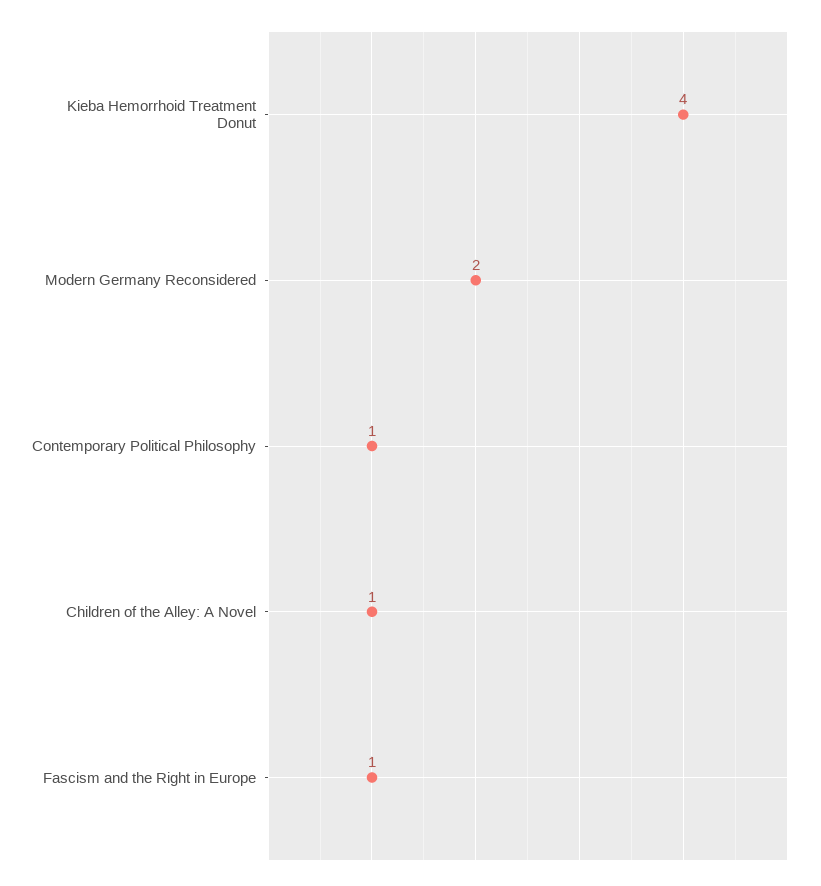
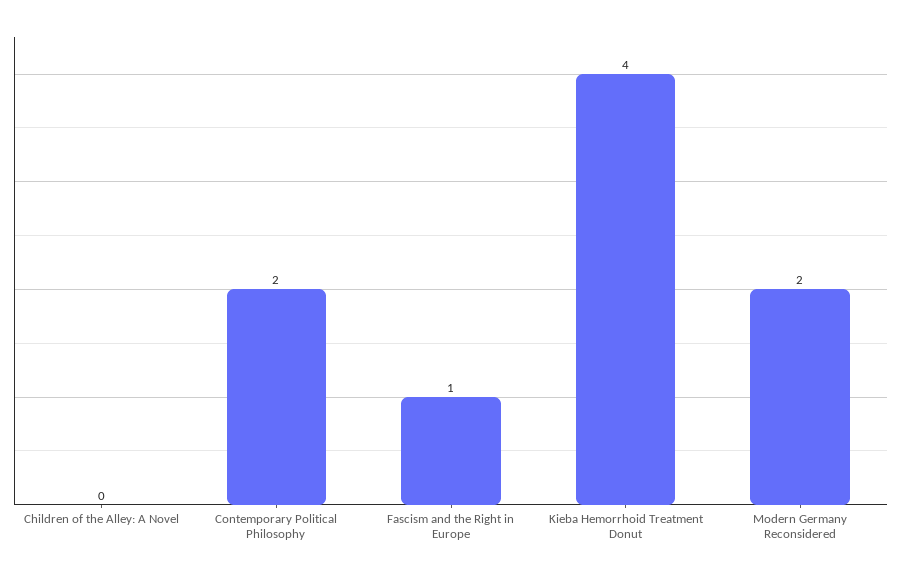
  {
    "Kieba Hemorrhoid Treatment Donut": 4,
    "Modern Germany Reconsidered": 2,
-   "Contemporary Political Philosophy": 1,
+   "Contemporary Political Philosophy": 2,
-   "Children of the Alley: A Novel": 1,
+   "Children of the Alley: A Novel": 0,
    "Fascism and the Right in Europe": 1
  }

